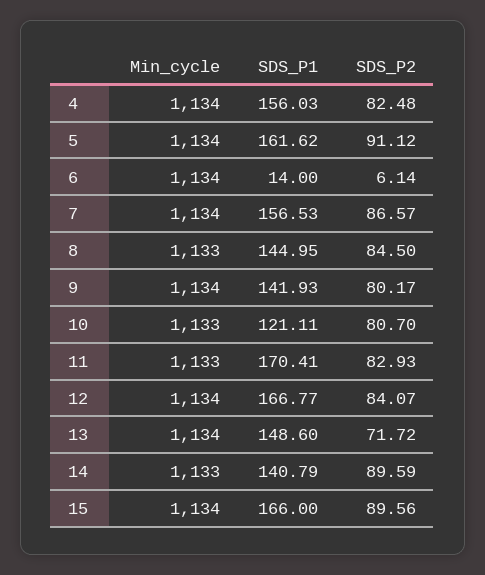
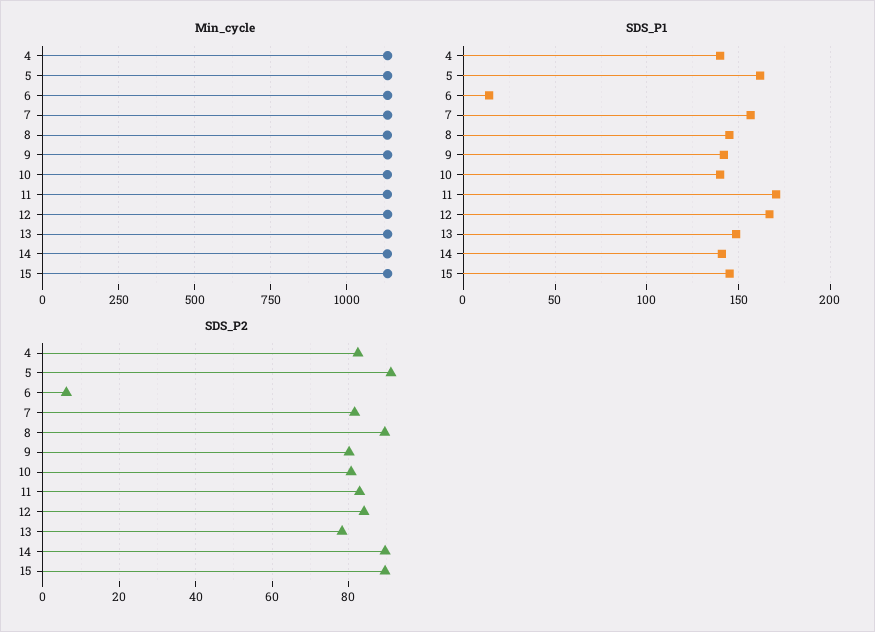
  {
    "Min_cycle": {
      "4": 1134,
      "5": 1134,
      "6": 1134,
      "7": 1134,
      "8": 1133,
      "9": 1134,
      "10": 1133,
      "11": 1133,
      "12": 1134,
      "13": 1134,
      "14": 1133,
      "15": 1134
    },
    "SDS_P1": {
-     "4": 156.03,
+     "4": 140,
      "5": 161.62,
      "6": 14,
      "7": 156.53,
      "8": 144.95,
      "9": 141.93,
-     "10": 121.11,
+     "10": 140,
      "11": 170.41,
      "12": 166.77,
      "13": 148.6,
      "14": 140.79,
-     "15": 166
+     "15": 145
    },
    "SDS_P2": {
      "4": 82.48,
      "5": 91.12,
      "6": 6.14,
-     "7": 86.57,
+     "7": 82,
-     "8": 84.5,
+     "8": 90,
      "9": 80.17,
      "10": 80.7,
      "11": 82.93,
      "12": 84.07,
-     "13": 71.72,
+     "13": 78,
      "14": 89.59,
      "15": 89.56
    }
  }

